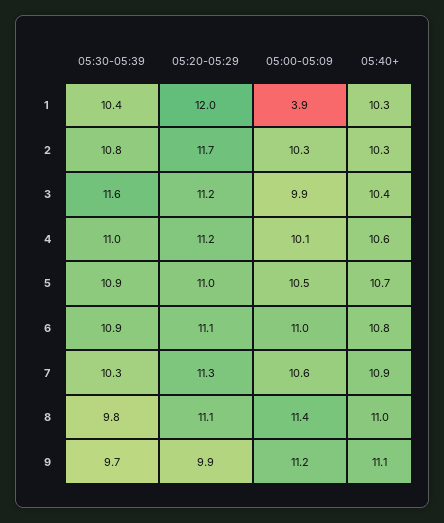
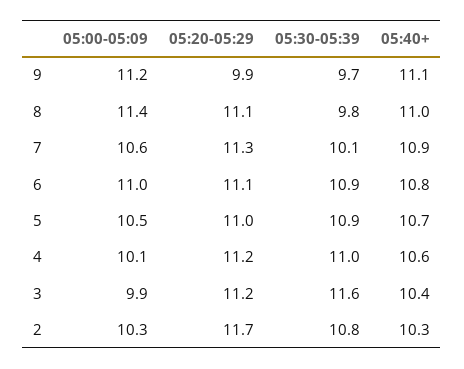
  {
    "05:30-05:39": {
-     "1": 10.4,
      "2": 10.8,
      "3": 11.6,
      "4": 11,
      "5": 10.9,
      "6": 10.9,
-     "7": 10.3,
+     "7": 10.1,
      "8": 9.8,
      "9": 9.7
    },
    "05:20-05:29": {
-     "1": 12,
      "2": 11.7,
      "3": 11.2,
      "4": 11.2,
      "5": 11,
      "6": 11.1,
      "7": 11.3,
      "8": 11.1,
      "9": 9.9
    },
    "05:00-05:09": {
-     "1": 3.9,
      "2": 10.3,
      "3": 9.9,
      "4": 10.1,
      "5": 10.5,
      "6": 11,
      "7": 10.6,
      "8": 11.4,
      "9": 11.2
    },
    "05:40+": {
-     "1": 10.3,
      "2": 10.3,
      "3": 10.4,
      "4": 10.6,
      "5": 10.7,
      "6": 10.8,
      "7": 10.9,
      "8": 11,
      "9": 11.1
    }
  }

